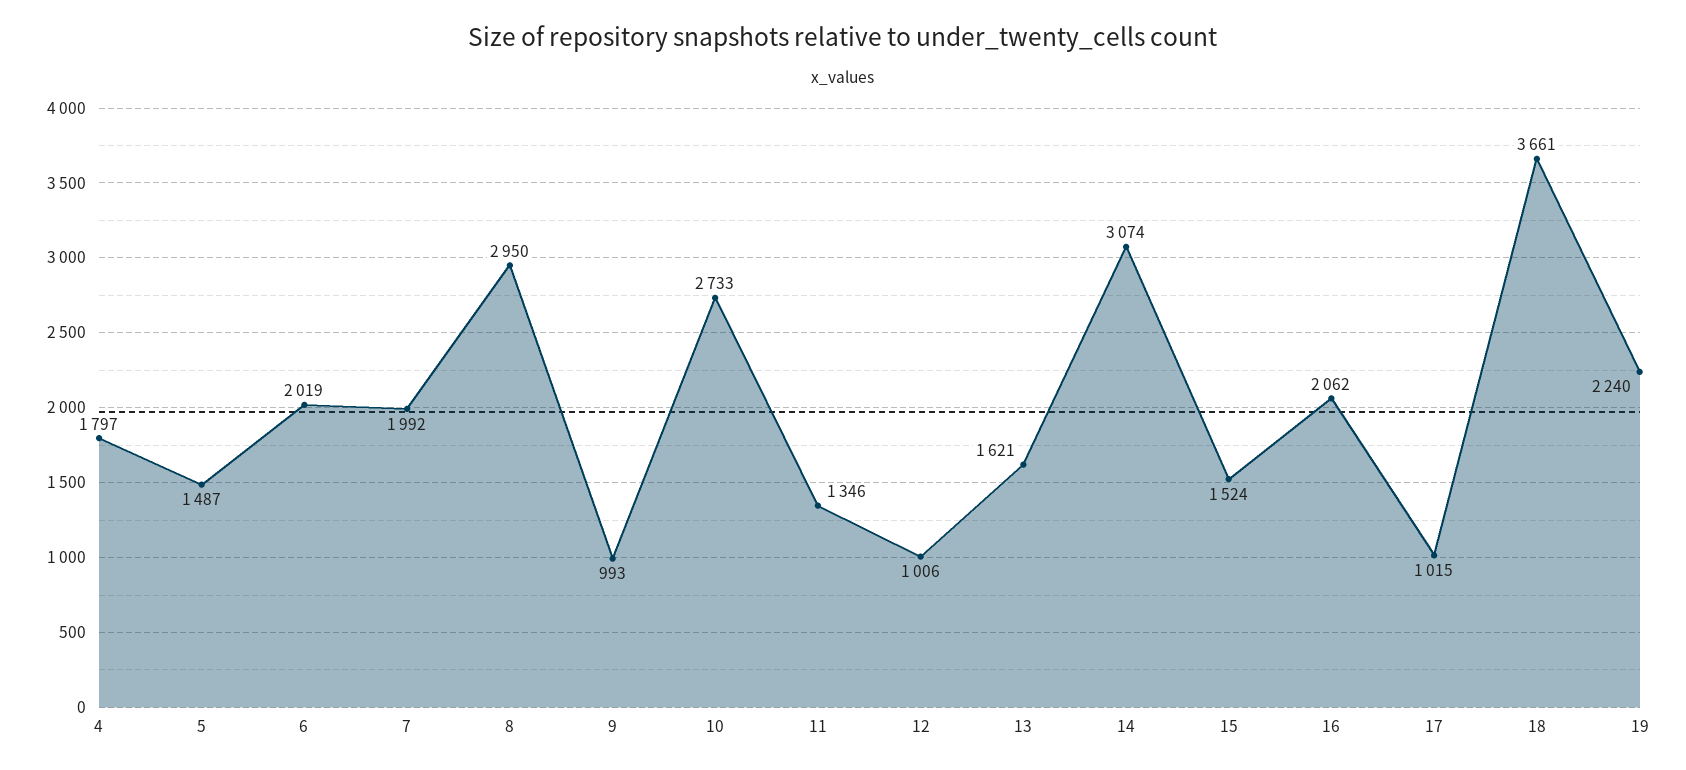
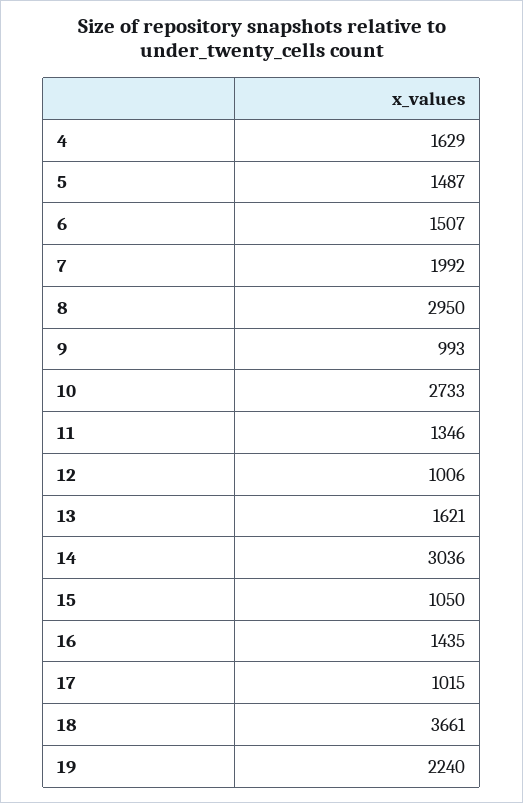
  {
-   "4": 1797,
+   "4": 1629,
    "5": 1487,
-   "6": 2019,
+   "6": 1507,
    "7": 1992,
    "8": 2950,
    "9": 993,
    "10": 2733,
    "11": 1346,
    "12": 1006,
    "13": 1621,
-   "14": 3074,
+   "14": 3036,
-   "15": 1524,
+   "15": 1050,
-   "16": 2062,
+   "16": 1435,
    "17": 1015,
    "18": 3661,
    "19": 2240
  }

